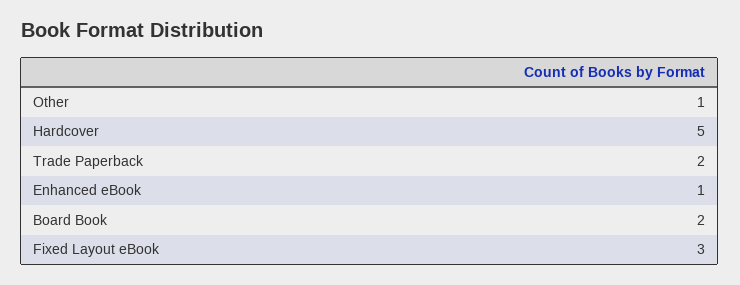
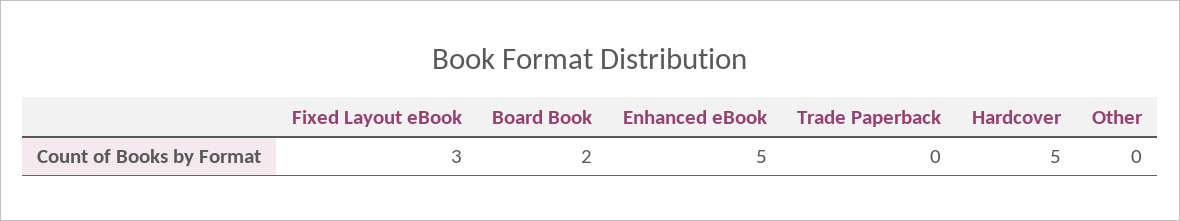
  {
-   "Other": 1,
+   "Other": 0,
    "Hardcover": 5,
-   "Trade Paperback": 2,
+   "Trade Paperback": 0,
-   "Enhanced eBook": 1,
+   "Enhanced eBook": 5,
    "Board Book": 2,
    "Fixed Layout eBook": 3
  }

